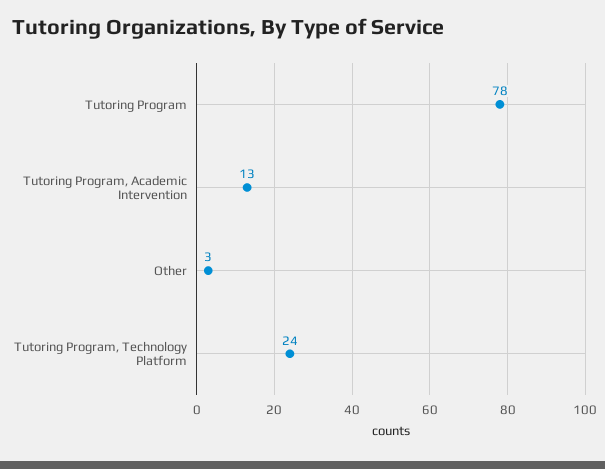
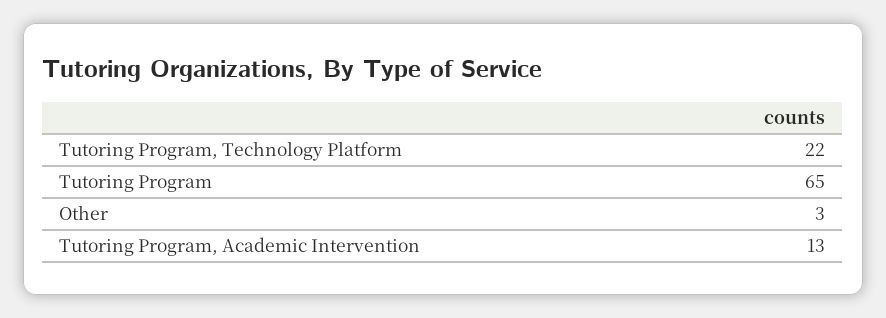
  {
-   "Tutoring Program": 78,
+   "Tutoring Program": 65,
    "Tutoring Program, Academic Intervention": 13,
    "Other": 3,
-   "Tutoring Program, Technology Platform": 24
+   "Tutoring Program, Technology Platform": 22
  }

